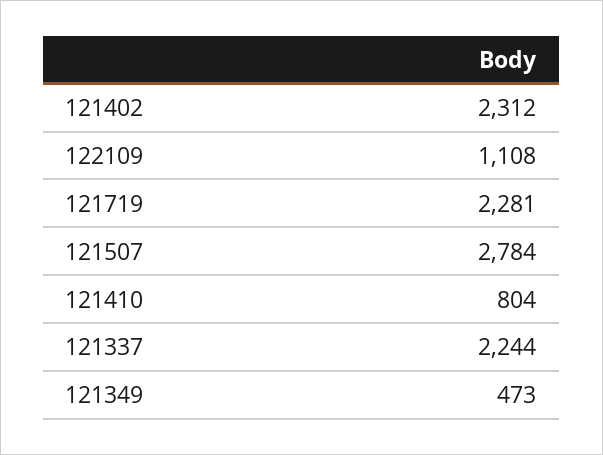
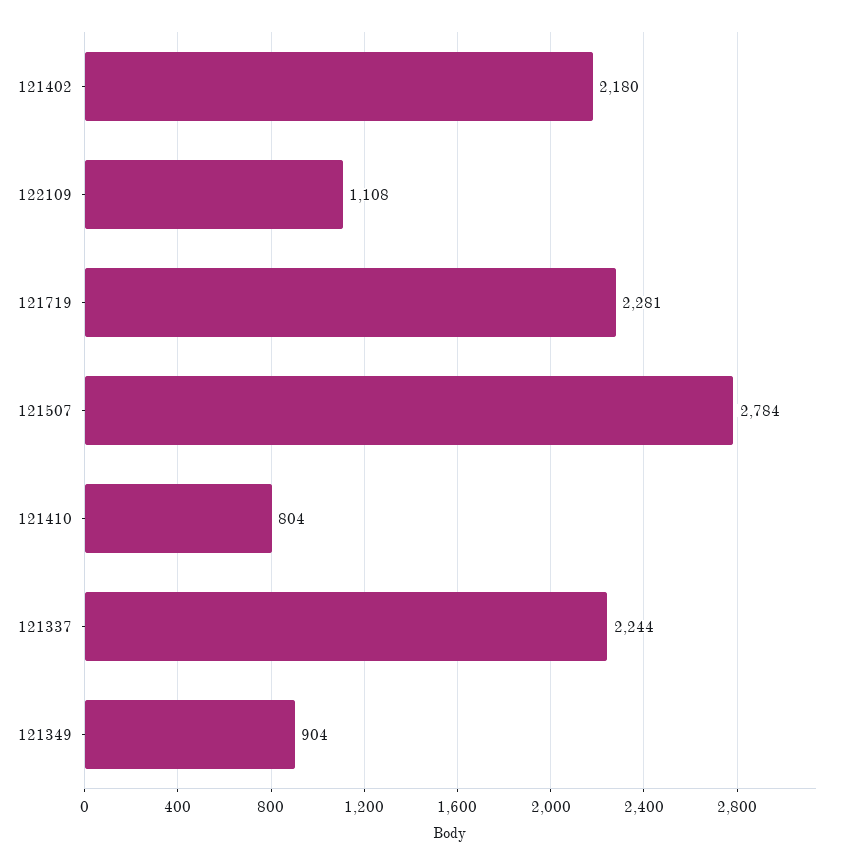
  {
-   "121402": 2312,
+   "121402": 2180,
    "122109": 1108,
    "121719": 2281,
    "121507": 2784,
    "121410": 804,
    "121337": 2244,
-   "121349": 473
+   "121349": 904
  }

